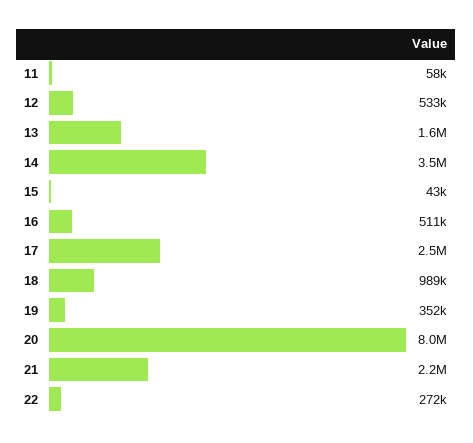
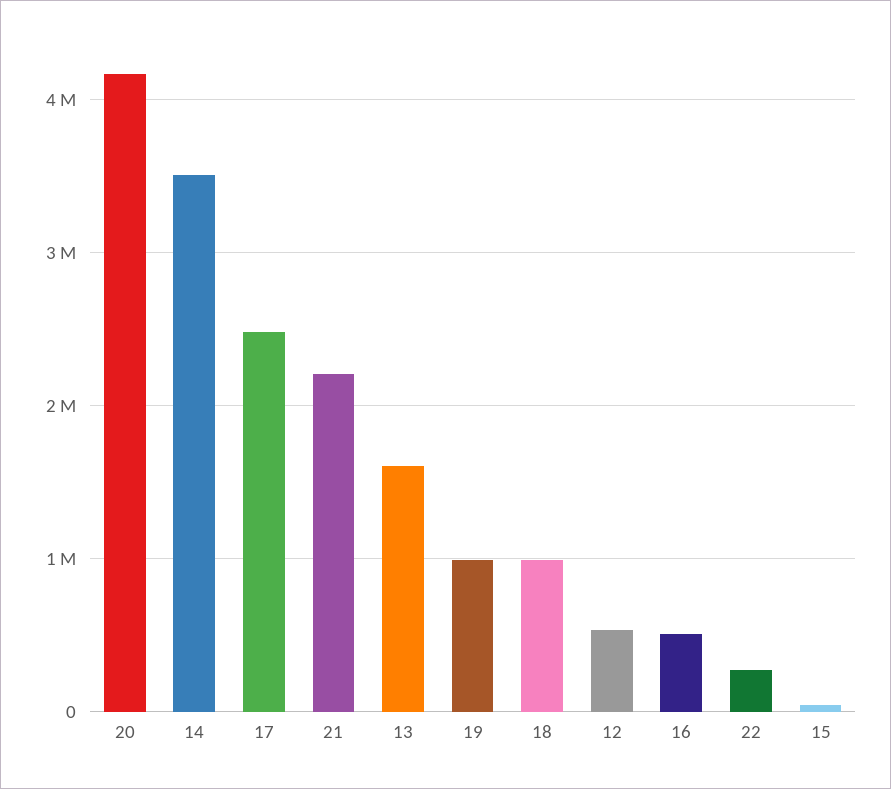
  {
-   "11": 58000,
    "12": 533000,
    "13": 1600000,
    "14": 3500000,
    "15": 43000,
    "16": 511000,
    "17": 2500000,
    "18": 989000,
-   "19": 352000,
+   "19": 1000000,
-   "20": 8000000,
+   "20": 4200000,
    "21": 2200000,
    "22": 272000
  }

